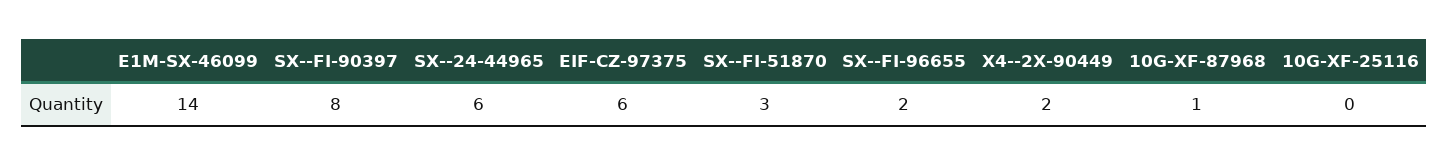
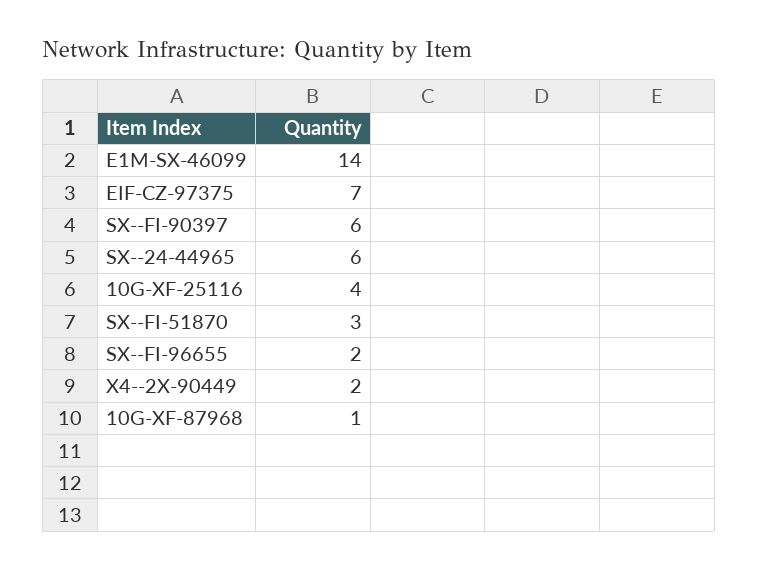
  {
    "E1M-SX-46099": 14,
-   "SX--FI-90397": 8,
+   "SX--FI-90397": 6,
    "SX--24-44965": 6,
-   "EIF-CZ-97375": 6,
+   "EIF-CZ-97375": 7,
    "SX--FI-51870": 3,
    "SX--FI-96655": 2,
    "X4--2X-90449": 2,
    "10G-XF-87968": 1,
-   "10G-XF-25116": 0
+   "10G-XF-25116": 4
  }

